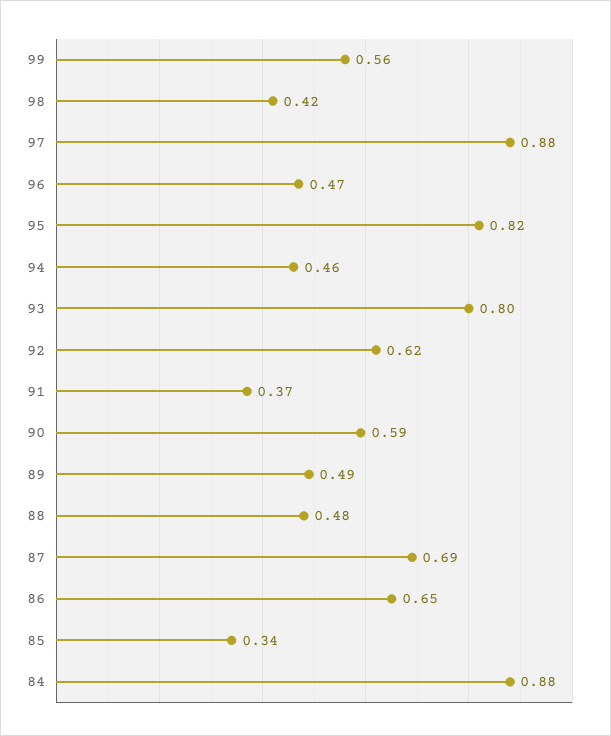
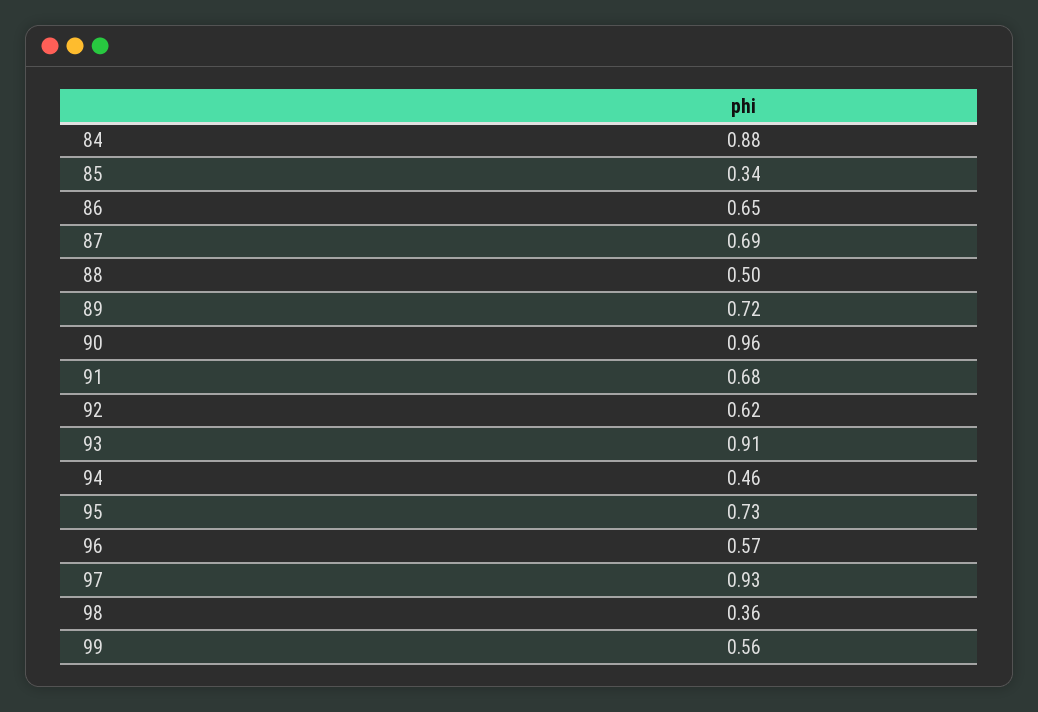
  {
    "99": 0.56,
-   "98": 0.42,
+   "98": 0.36,
-   "97": 0.88,
+   "97": 0.93,
-   "96": 0.47,
+   "96": 0.57,
-   "95": 0.82,
+   "95": 0.73,
    "94": 0.46,
-   "93": 0.8,
+   "93": 0.91,
    "92": 0.62,
-   "91": 0.37,
+   "91": 0.68,
-   "90": 0.59,
+   "90": 0.96,
-   "89": 0.49,
+   "89": 0.72,
-   "88": 0.48,
+   "88": 0.5,
    "87": 0.69,
    "86": 0.65,
    "85": 0.34,
    "84": 0.88
  }

